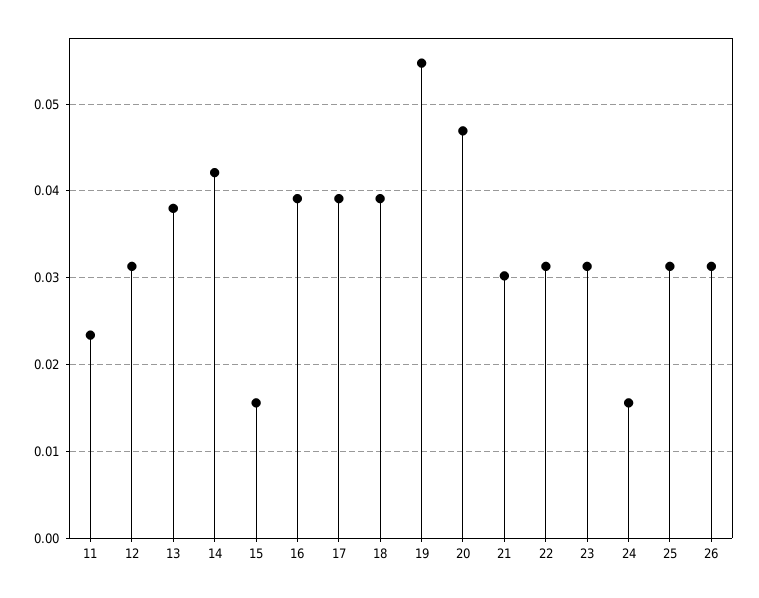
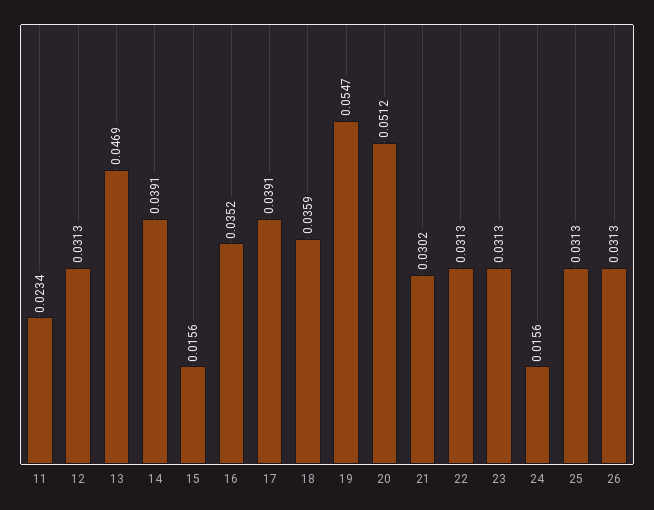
  {
    "11": 0.0234,
    "12": 0.0313,
-   "13": 0.038,
+   "13": 0.0469,
-   "14": 0.042,
+   "14": 0.0391,
    "15": 0.0156,
-   "16": 0.039,
+   "16": 0.0352,
    "17": 0.0391,
-   "18": 0.039,
+   "18": 0.0359,
    "19": 0.0547,
-   "20": 0.047,
+   "20": 0.0512,
    "21": 0.0302,
    "22": 0.0313,
    "23": 0.0313,
    "24": 0.0156,
    "25": 0.0313,
    "26": 0.0313
  }

